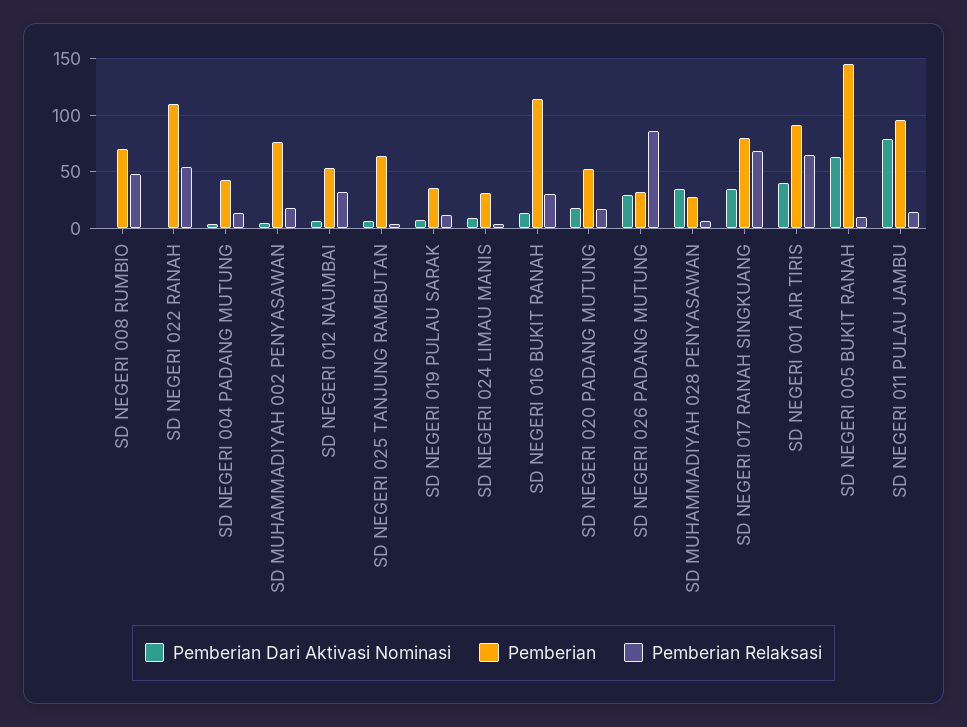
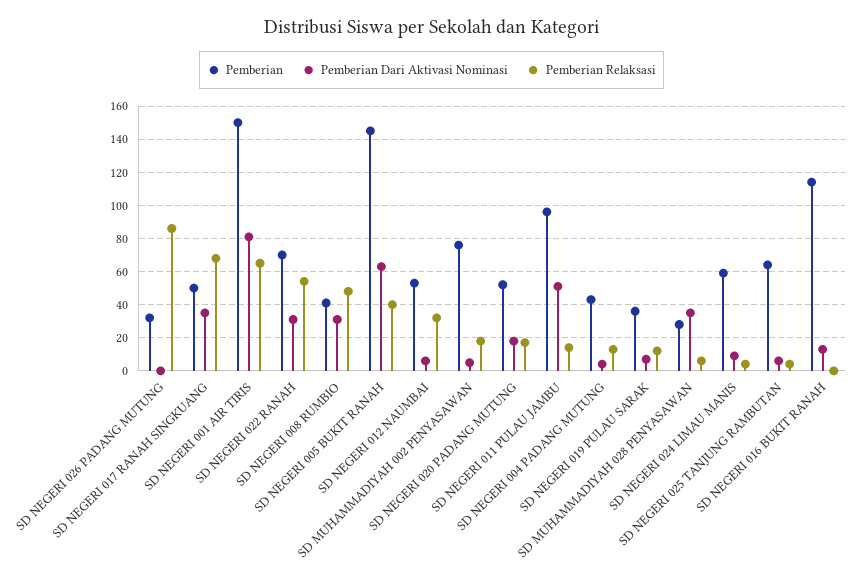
  {
    "Pemberian Dari Aktivasi Nominasi": {
-     "SD NEGERI 008 RUMBIO": 0,
+     "SD NEGERI 008 RUMBIO": 30,
-     "SD NEGERI 022 RANAH": 0,
+     "SD NEGERI 022 RANAH": 30,
      "SD NEGERI 004 PADANG MUTUNG": 5,
      "SD MUHAMMADIYAH 002 PENYASAWAN": 5,
      "SD NEGERI 012 NAUMBAI": 5,
      "SD NEGERI 025 TANJUNG RAMBUTAN": 5,
      "SD NEGERI 019 PULAU SARAK": 5,
      "SD NEGERI 024 LIMAU MANIS": 10,
      "SD NEGERI 016 BUKIT RANAH": 15,
      "SD NEGERI 020 PADANG MUTUNG": 20,
-     "SD NEGERI 026 PADANG MUTUNG": 30,
+     "SD NEGERI 026 PADANG MUTUNG": 0,
      "SD MUHAMMADIYAH 028 PENYASAWAN": 35,
      "SD NEGERI 017 RANAH SINGKUANG": 35,
-     "SD NEGERI 001 AIR TIRIS": 40,
+     "SD NEGERI 001 AIR TIRIS": 80,
      "SD NEGERI 005 BUKIT RANAH": 65,
-     "SD NEGERI 011 PULAU JAMBU": 80
+     "SD NEGERI 011 PULAU JAMBU": 50
    },
    "Pemberian": {
-     "SD NEGERI 008 RUMBIO": 70,
+     "SD NEGERI 008 RUMBIO": 40,
-     "SD NEGERI 022 RANAH": 110,
+     "SD NEGERI 022 RANAH": 70,
      "SD NEGERI 004 PADANG MUTUNG": 45,
      "SD MUHAMMADIYAH 002 PENYASAWAN": 75,
      "SD NEGERI 012 NAUMBAI": 55,
      "SD NEGERI 025 TANJUNG RAMBUTAN": 65,
      "SD NEGERI 019 PULAU SARAK": 35,
-     "SD NEGERI 024 LIMAU MANIS": 30,
+     "SD NEGERI 024 LIMAU MANIS": 60,
      "SD NEGERI 016 BUKIT RANAH": 115,
      "SD NEGERI 020 PADANG MUTUNG": 50,
      "SD NEGERI 026 PADANG MUTUNG": 30,
      "SD MUHAMMADIYAH 028 PENYASAWAN": 30,
-     "SD NEGERI 017 RANAH SINGKUANG": 80,
+     "SD NEGERI 017 RANAH SINGKUANG": 50,
-     "SD NEGERI 001 AIR TIRIS": 90,
+     "SD NEGERI 001 AIR TIRIS": 150,
      "SD NEGERI 005 BUKIT RANAH": 145,
      "SD NEGERI 011 PULAU JAMBU": 95
    },
    "Pemberian Relaksasi": {
      "SD NEGERI 008 RUMBIO": 50,
      "SD NEGERI 022 RANAH": 55,
      "SD NEGERI 004 PADANG MUTUNG": 15,
      "SD MUHAMMADIYAH 002 PENYASAWAN": 20,
      "SD NEGERI 012 NAUMBAI": 30,
      "SD NEGERI 025 TANJUNG RAMBUTAN": 5,
      "SD NEGERI 019 PULAU SARAK": 10,
      "SD NEGERI 024 LIMAU MANIS": 5,
-     "SD NEGERI 016 BUKIT RANAH": 30,
+     "SD NEGERI 016 BUKIT RANAH": 0,
      "SD NEGERI 020 PADANG MUTUNG": 15,
      "SD NEGERI 026 PADANG MUTUNG": 85,
      "SD MUHAMMADIYAH 028 PENYASAWAN": 5,
      "SD NEGERI 017 RANAH SINGKUANG": 70,
      "SD NEGERI 001 AIR TIRIS": 65,
-     "SD NEGERI 005 BUKIT RANAH": 10,
+     "SD NEGERI 005 BUKIT RANAH": 40,
      "SD NEGERI 011 PULAU JAMBU": 15
    }
  }

